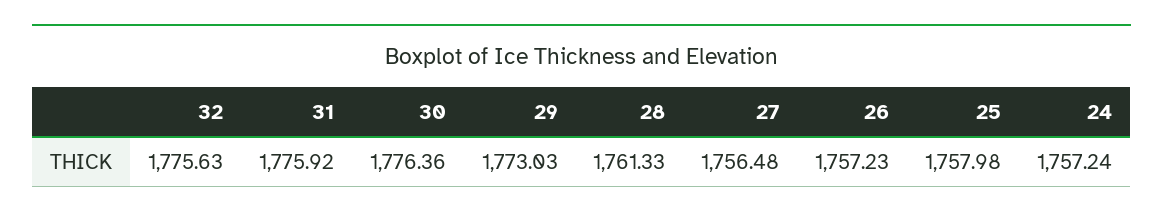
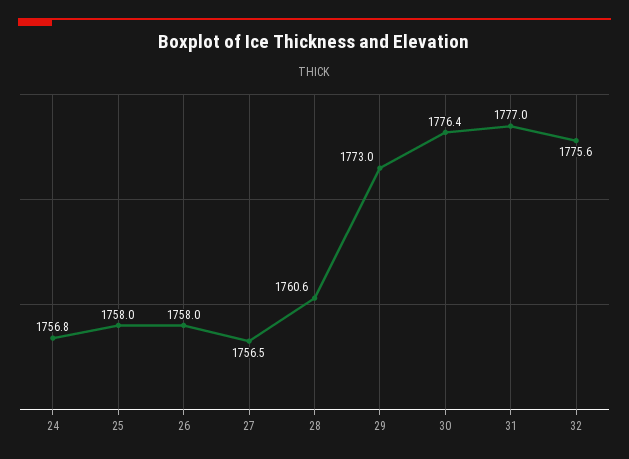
  {
    "32": 1775.63,
-   "31": 1775.92,
+   "31": 1777,
    "30": 1776.36,
    "29": 1773.03,
-   "28": 1761.33,
+   "28": 1760.6,
    "27": 1756.48,
-   "26": 1757.23,
+   "26": 1758,
    "25": 1757.98,
-   "24": 1757.24
+   "24": 1756.8
  }

